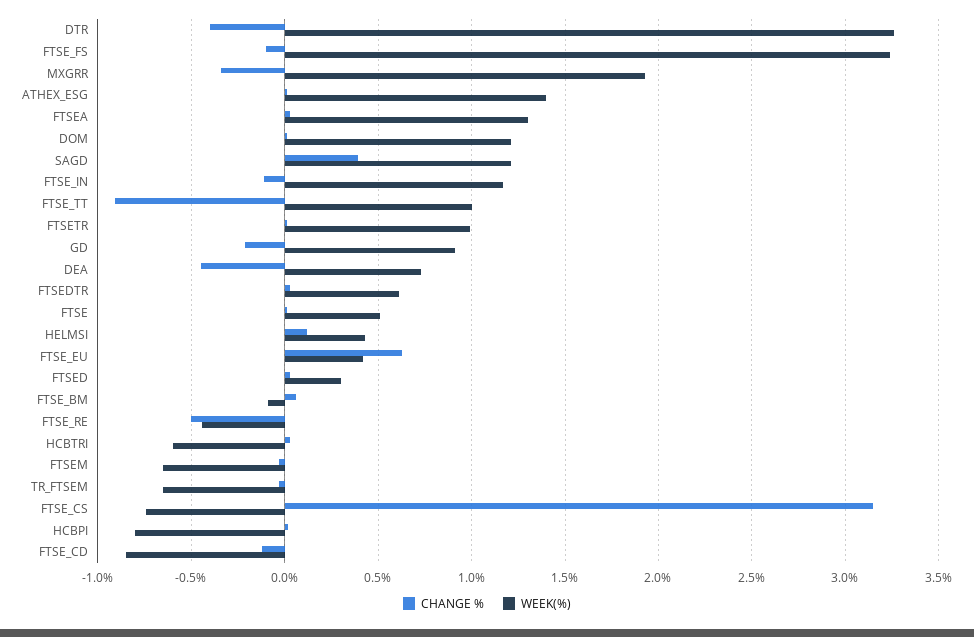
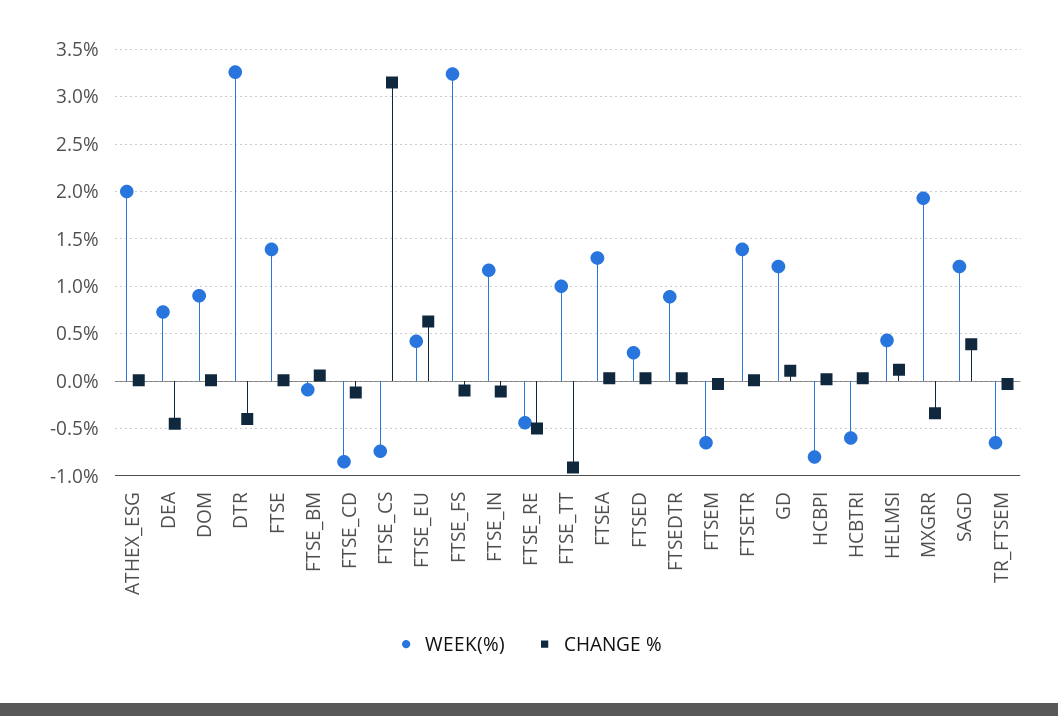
  {
    "CHANGE %": {
      "DTR": -0.4,
      "FTSE_FS": -0.1,
      "MXGRR": -0.35,
      "ATHEX_ESG": 0,
      "FTSEA": 0.05,
      "DOM": 0,
      "SAGD": 0.4,
      "FTSE_IN": -0.1,
      "FTSE_TT": -0.9,
      "FTSETR": 0,
-     "GD": -0.2,
+     "GD": 0.1,
      "DEA": -0.45,
      "FTSEDTR": 0.05,
      "FTSE": 0,
      "HELMSI": 0.1,
      "FTSE_EU": 0.65,
      "FTSED": 0.05,
      "FTSE_BM": 0.05,
      "FTSE_RE": -0.5,
      "HCBTRI": 0.05,
      "FTSEM": -0.05,
      "TR_FTSEM": -0.05,
      "FTSE_CS": 3.15,
      "HCBPI": 0,
      "FTSE_CD": -0.1
    },
    "WEEK(%)": {
      "DTR": 3.25,
      "FTSE_FS": 3.25,
      "MXGRR": 1.95,
-     "ATHEX_ESG": 1.4,
+     "ATHEX_ESG": 2,
      "FTSEA": 1.3,
-     "DOM": 1.2,
+     "DOM": 0.9,
      "SAGD": 1.2,
      "FTSE_IN": 1.15,
      "FTSE_TT": 1,
-     "FTSETR": 1,
+     "FTSETR": 1.4,
-     "GD": 0.9,
+     "GD": 1.2,
      "DEA": 0.75,
-     "FTSEDTR": 0.6,
+     "FTSEDTR": 0.9,
-     "FTSE": 0.5,
+     "FTSE": 1.4,
      "HELMSI": 0.45,
      "FTSE_EU": 0.4,
      "FTSED": 0.3,
      "FTSE_BM": -0.1,
      "FTSE_RE": -0.45,
      "HCBTRI": -0.6,
      "FTSEM": -0.65,
      "TR_FTSEM": -0.65,
      "FTSE_CS": -0.75,
      "HCBPI": -0.8,
      "FTSE_CD": -0.85
    }
  }

